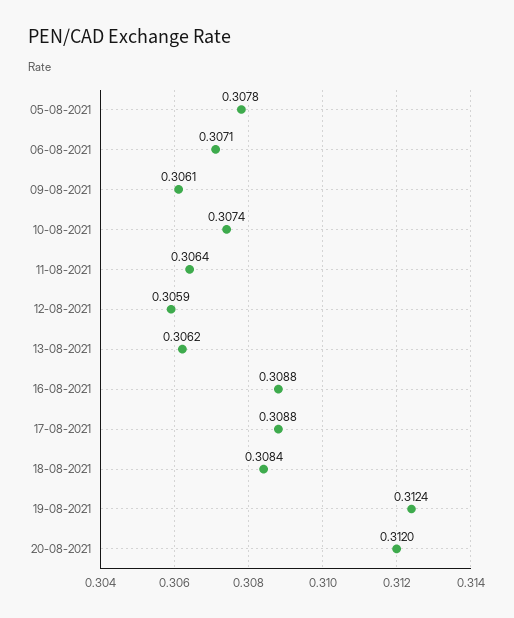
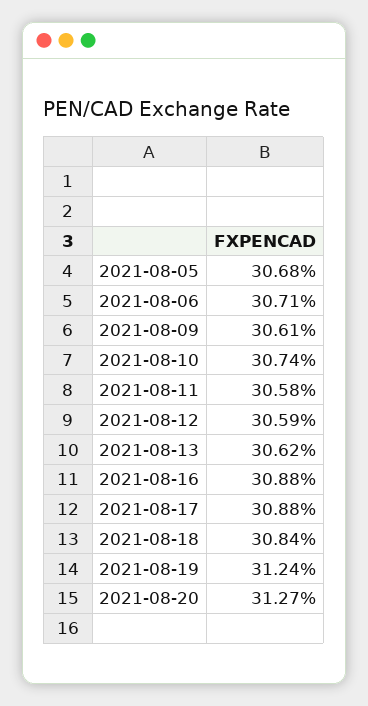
  {
-   "05-08-2021": 0.3078,
+   "05-08-2021": 0.3068,
    "06-08-2021": 0.3071,
    "09-08-2021": 0.3061,
    "10-08-2021": 0.3074,
-   "11-08-2021": 0.3064,
+   "11-08-2021": 0.3058,
    "12-08-2021": 0.3059,
    "13-08-2021": 0.3062,
    "16-08-2021": 0.3088,
    "17-08-2021": 0.3088,
    "18-08-2021": 0.3084,
    "19-08-2021": 0.3124,
-   "20-08-2021": 0.312
+   "20-08-2021": 0.3127
  }

